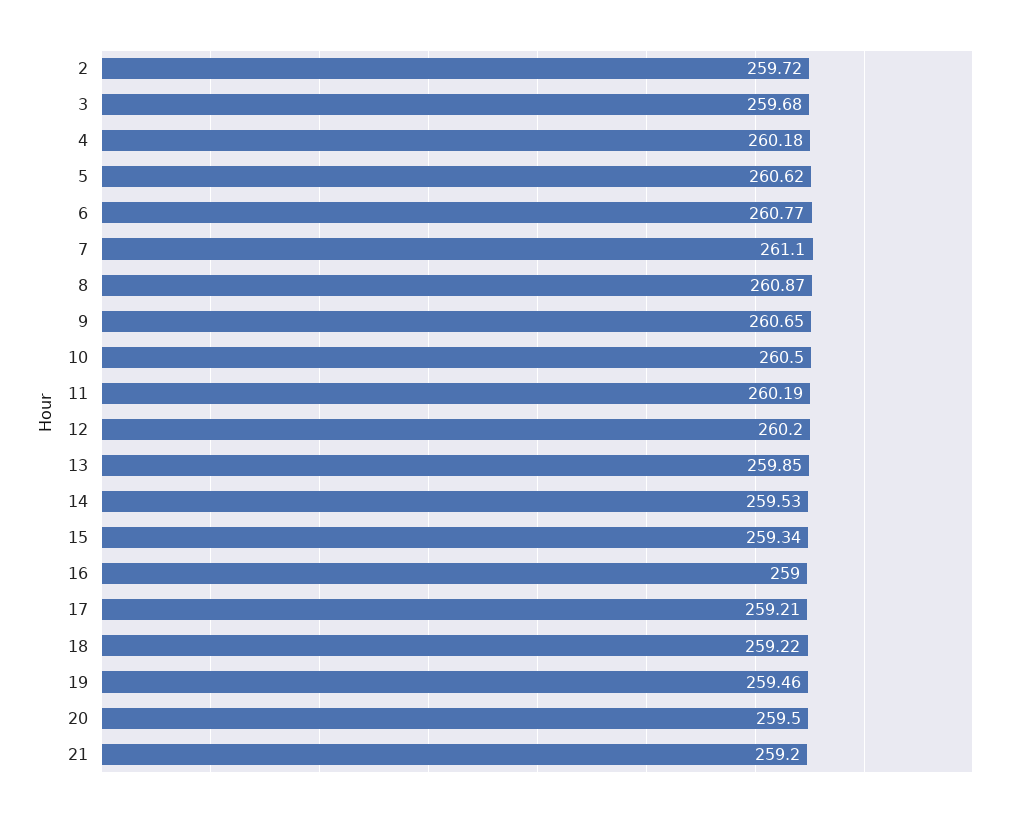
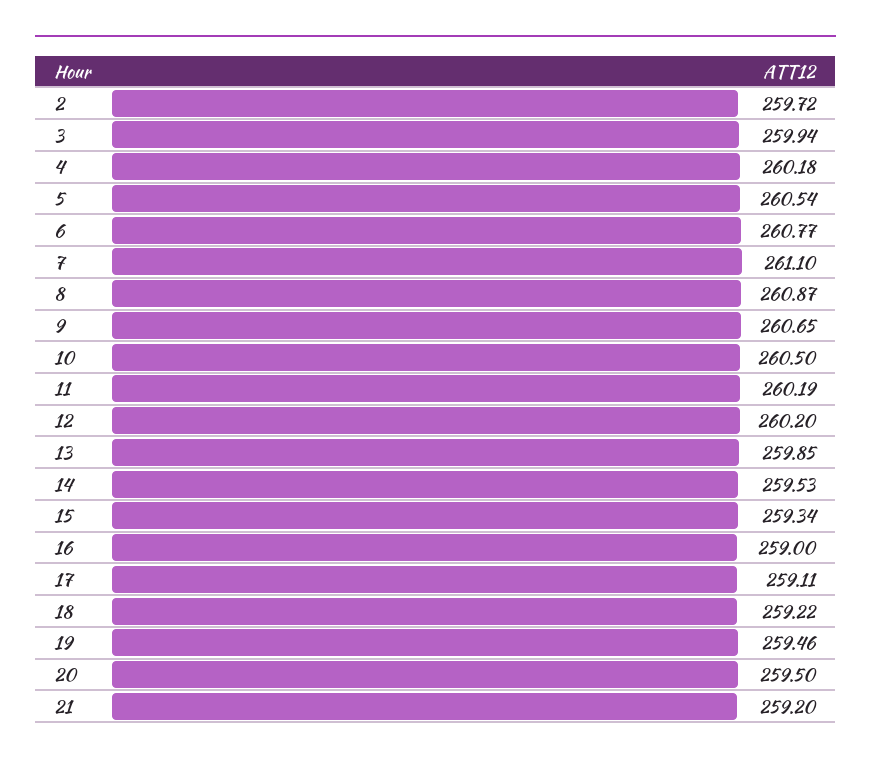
  {
    "2": 259.72,
-   "3": 259.68,
+   "3": 259.94,
    "4": 260.18,
-   "5": 260.62,
+   "5": 260.54,
    "6": 260.77,
    "7": 261.1,
    "8": 260.87,
    "9": 260.65,
    "10": 260.5,
    "11": 260.19,
    "12": 260.2,
    "13": 259.85,
    "14": 259.53,
    "15": 259.34,
    "16": 259,
-   "17": 259.21,
+   "17": 259.11,
    "18": 259.22,
    "19": 259.46,
    "20": 259.5,
    "21": 259.2
  }

